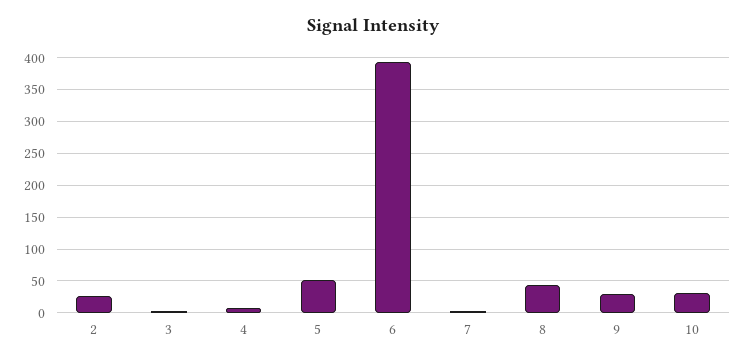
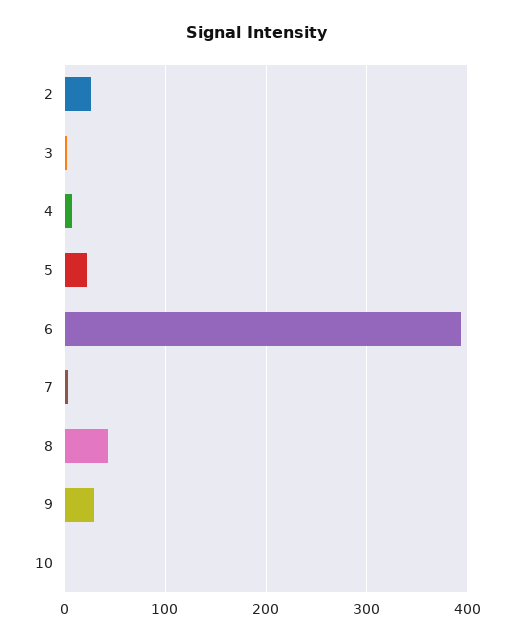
  {
    "2": 30,
    "3": 0,
    "4": 10,
-   "5": 50,
+   "5": 20,
    "6": 390,
    "7": 0,
    "8": 40,
    "9": 30,
-   "10": 30
+   "10": 0
  }

